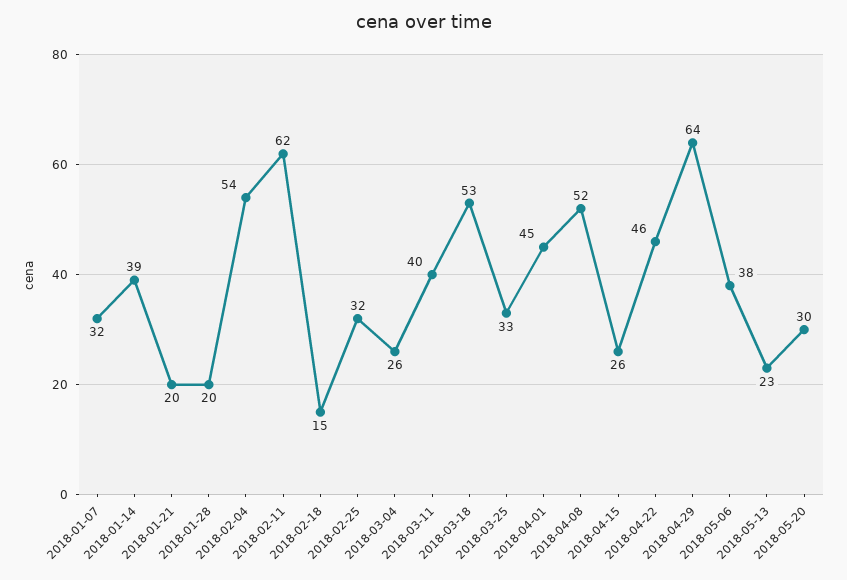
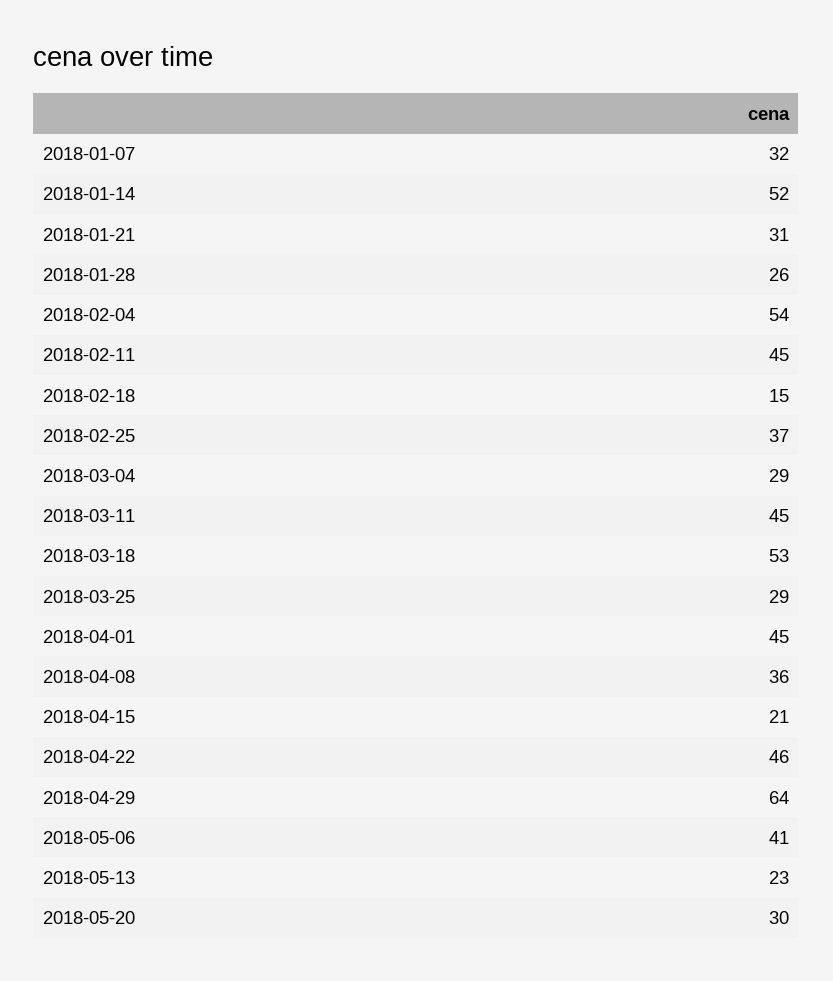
  {
    "2018-01-07": 32,
-   "2018-01-14": 39,
+   "2018-01-14": 52,
-   "2018-01-21": 20,
+   "2018-01-21": 31,
-   "2018-01-28": 20,
+   "2018-01-28": 26,
    "2018-02-04": 54,
-   "2018-02-11": 62,
+   "2018-02-11": 45,
    "2018-02-18": 15,
-   "2018-02-25": 32,
+   "2018-02-25": 37,
-   "2018-03-04": 26,
+   "2018-03-04": 29,
-   "2018-03-11": 40,
+   "2018-03-11": 45,
    "2018-03-18": 53,
-   "2018-03-25": 33,
+   "2018-03-25": 29,
    "2018-04-01": 45,
-   "2018-04-08": 52,
+   "2018-04-08": 36,
-   "2018-04-15": 26,
+   "2018-04-15": 21,
    "2018-04-22": 46,
    "2018-04-29": 64,
-   "2018-05-06": 38,
+   "2018-05-06": 41,
    "2018-05-13": 23,
    "2018-05-20": 30
  }

